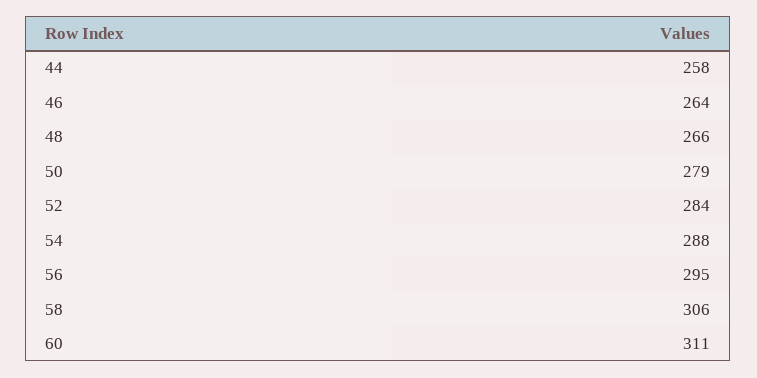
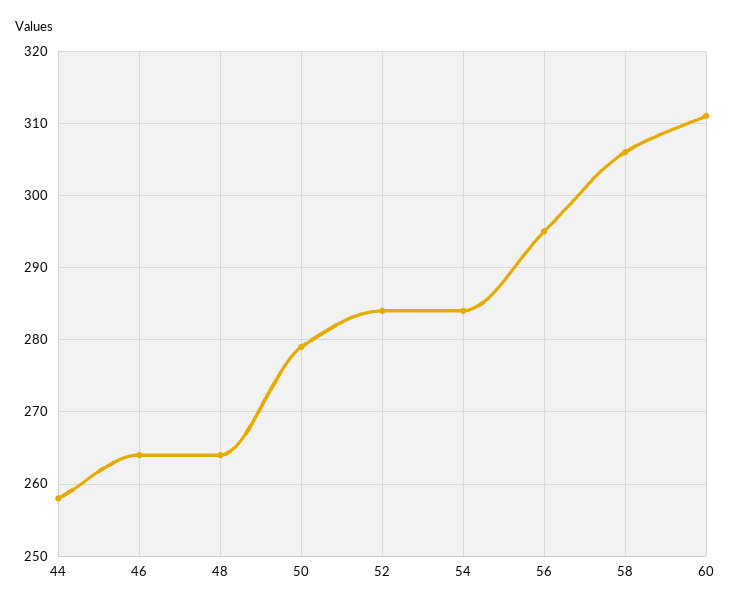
  {
    "44": 258,
    "46": 264,
-   "48": 266,
+   "48": 264,
    "50": 279,
    "52": 284,
-   "54": 288,
+   "54": 284,
    "56": 295,
    "58": 306,
    "60": 311
  }

